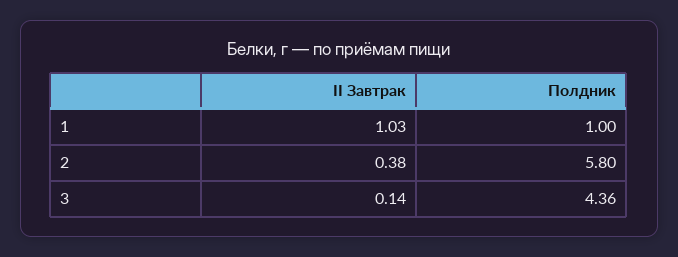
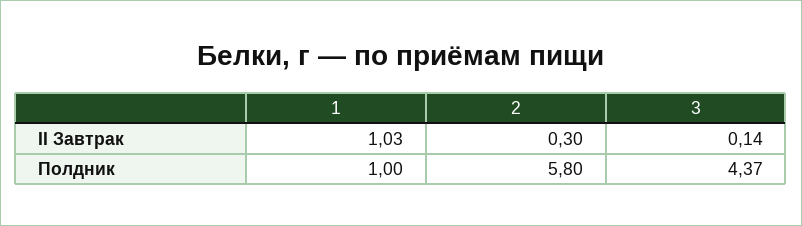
  {
    "II Завтрак": {
      "1": 1.03,
-     "2": 0.38,
+     "2": 0.3,
      "3": 0.14
    },
    "Полдник": {
      "1": 1,
      "2": 5.8,
-     "3": 4.36
+     "3": 4.37
    }
  }

